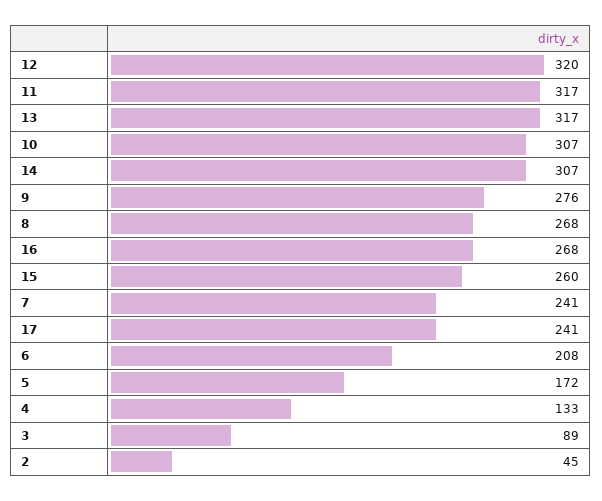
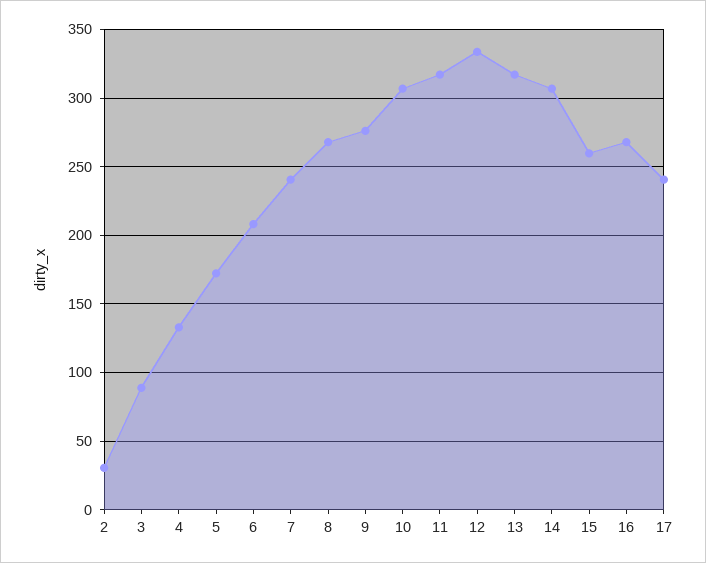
  {
-   "12": 320,
+   "12": 335,
    "11": 317,
    "13": 317,
    "10": 307,
    "14": 307,
    "9": 276,
    "8": 268,
    "16": 268,
    "15": 260,
    "7": 241,
    "17": 241,
    "6": 208,
    "5": 172,
    "4": 133,
    "3": 89,
-   "2": 45
+   "2": 30
  }

